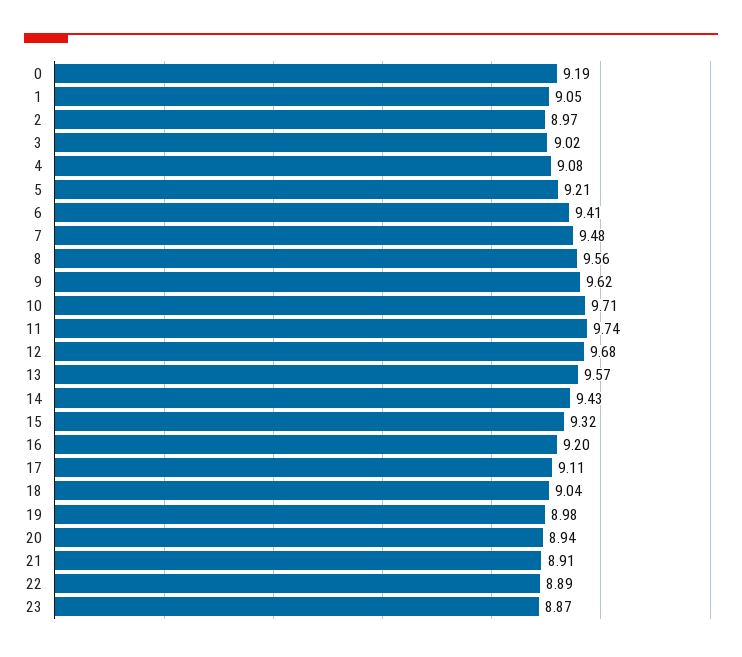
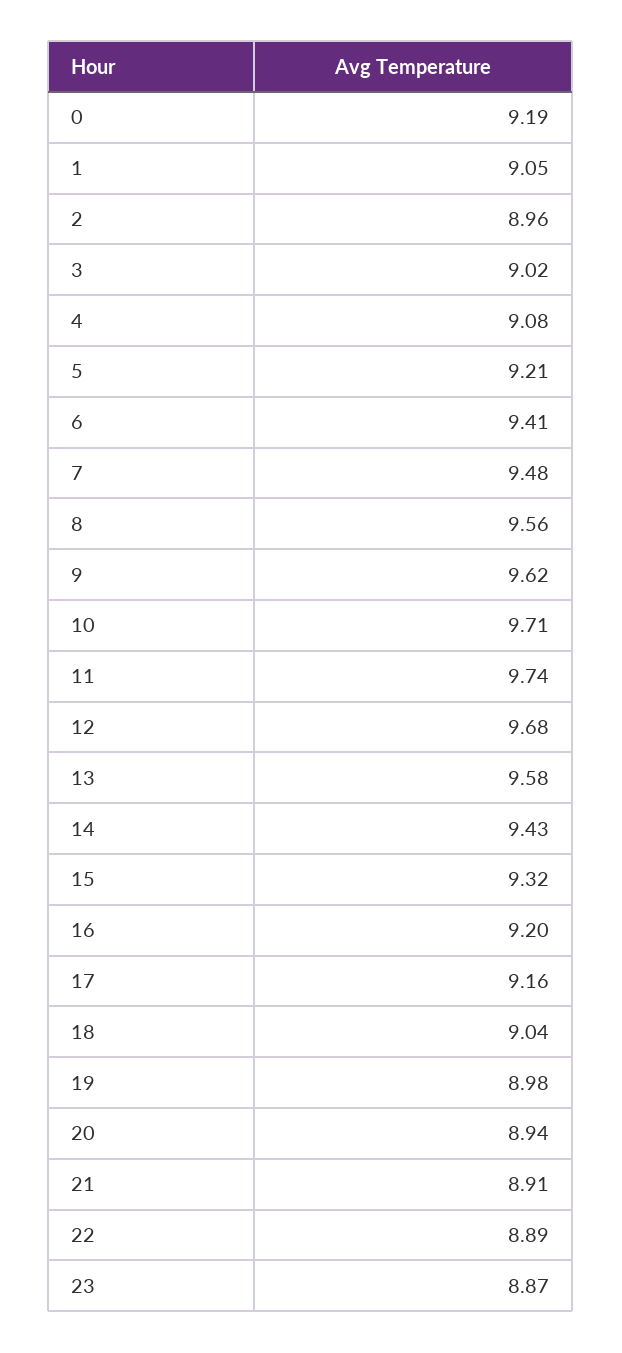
  {
    "0": 9.19,
    "1": 9.05,
-   "2": 8.97,
+   "2": 8.96,
    "3": 9.02,
    "4": 9.08,
    "5": 9.21,
    "6": 9.41,
    "7": 9.48,
    "8": 9.56,
    "9": 9.62,
    "10": 9.71,
    "11": 9.74,
    "12": 9.68,
-   "13": 9.57,
+   "13": 9.58,
    "14": 9.43,
    "15": 9.32,
    "16": 9.2,
-   "17": 9.11,
+   "17": 9.16,
    "18": 9.04,
    "19": 8.98,
    "20": 8.94,
    "21": 8.91,
    "22": 8.89,
    "23": 8.87
  }

